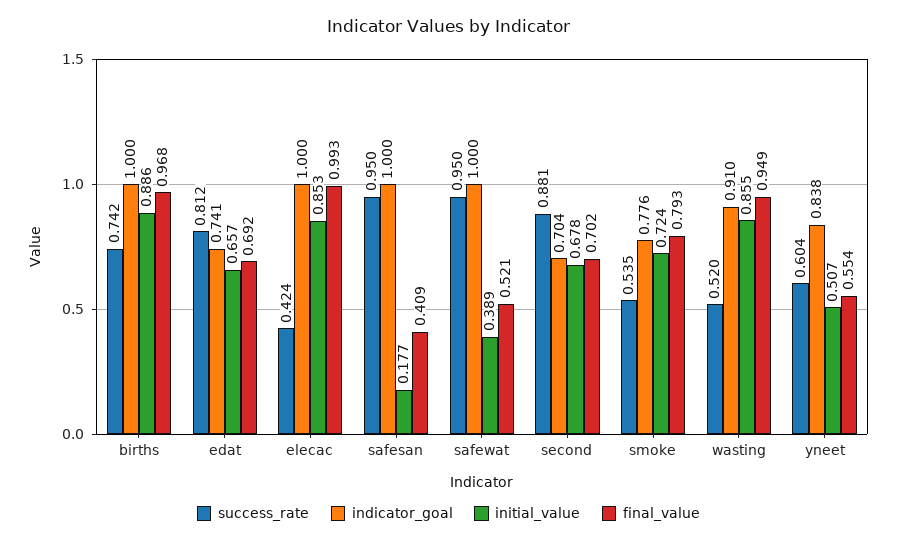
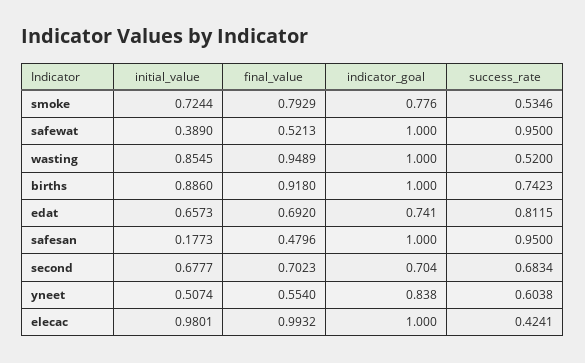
  {
    "success_rate": {
      "births": 0.7423,
      "edat": 0.8115,
      "elecac": 0.4241,
      "safesan": 0.95,
      "safewat": 0.95,
-     "second": 0.881,
+     "second": 0.6834,
      "smoke": 0.5346,
      "wasting": 0.52,
      "yneet": 0.6038
    },
    "indicator_goal": {
      "births": 1,
      "edat": 0.741,
      "elecac": 1,
      "safesan": 1,
      "safewat": 1,
      "second": 0.704,
      "smoke": 0.776,
-     "wasting": 0.91,
+     "wasting": 1,
      "yneet": 0.838
    },
    "initial_value": {
      "births": 0.886,
      "edat": 0.6573,
-     "elecac": 0.853,
+     "elecac": 0.9801,
      "safesan": 0.1773,
      "safewat": 0.389,
      "second": 0.6777,
      "smoke": 0.7244,
      "wasting": 0.8545,
      "yneet": 0.5074
    },
    "final_value": {
-     "births": 0.968,
+     "births": 0.918,
      "edat": 0.692,
      "elecac": 0.9932,
-     "safesan": 0.409,
+     "safesan": 0.4796,
      "safewat": 0.5213,
      "second": 0.7023,
      "smoke": 0.7929,
      "wasting": 0.9489,
      "yneet": 0.554
    }
  }

